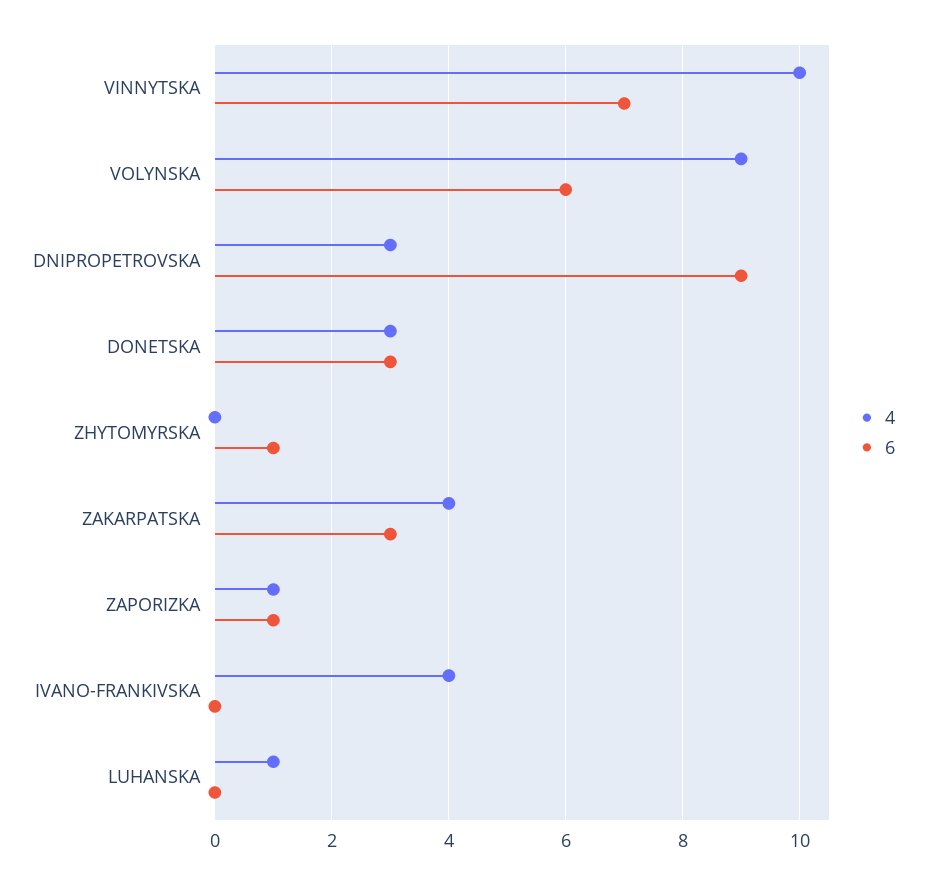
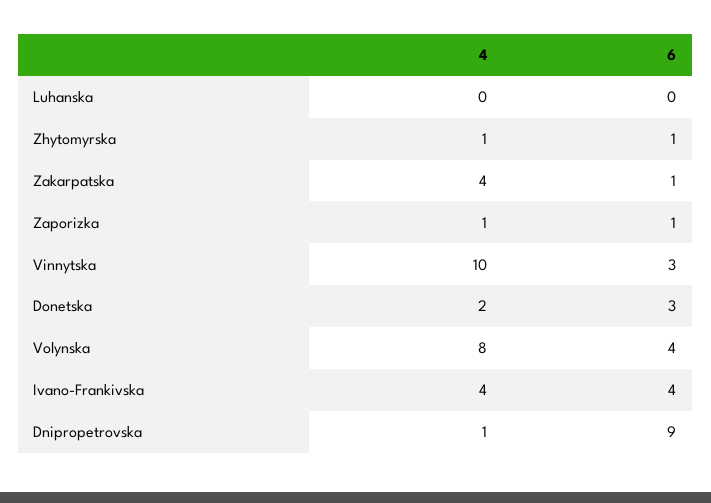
  {
    "4": {
      "VINNYTSKA": 10,
-     "VOLYNSKA": 9,
+     "VOLYNSKA": 8,
-     "DNIPROPETROVSKA": 3,
+     "DNIPROPETROVSKA": 1,
-     "DONETSKA": 3,
+     "DONETSKA": 2,
-     "ZHYTOMYRSKA": 0,
+     "ZHYTOMYRSKA": 1,
      "ZAKARPATSKA": 4,
      "ZAPORIZKA": 1,
      "IVANO-FRANKIVSKA": 4,
-     "LUHANSKA": 1
+     "LUHANSKA": 0
    },
    "6": {
-     "VINNYTSKA": 7,
+     "VINNYTSKA": 3,
-     "VOLYNSKA": 6,
+     "VOLYNSKA": 4,
      "DNIPROPETROVSKA": 9,
      "DONETSKA": 3,
      "ZHYTOMYRSKA": 1,
-     "ZAKARPATSKA": 3,
+     "ZAKARPATSKA": 1,
      "ZAPORIZKA": 1,
-     "IVANO-FRANKIVSKA": 0,
+     "IVANO-FRANKIVSKA": 4,
      "LUHANSKA": 0
    }
  }

